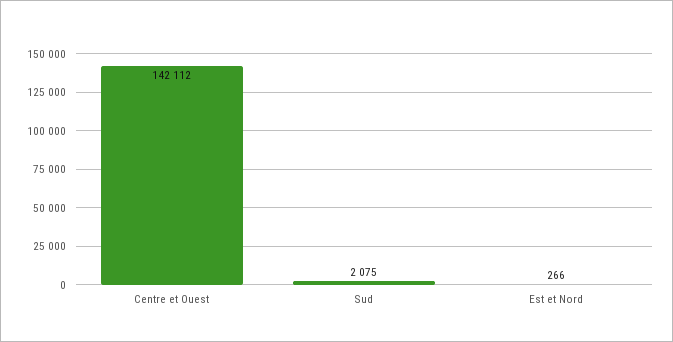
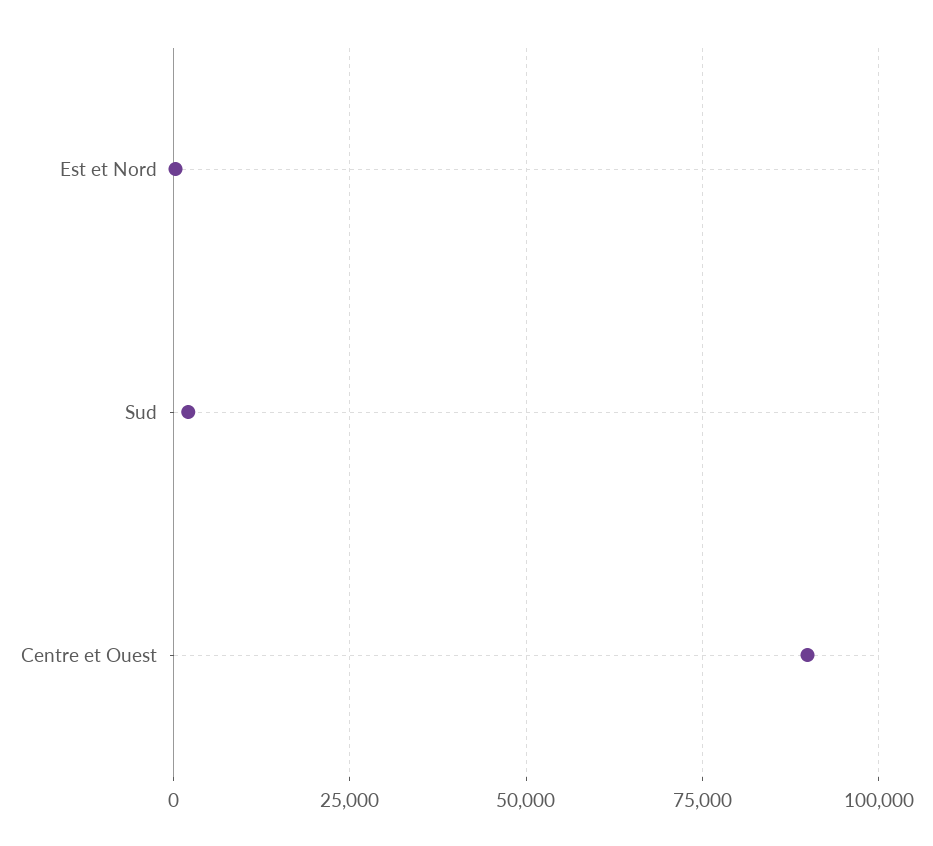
  {
-   "Centre et Ouest": 142112,
+   "Centre et Ouest": 90000,
    "Sud": 2075,
    "Est et Nord": 266
  }

